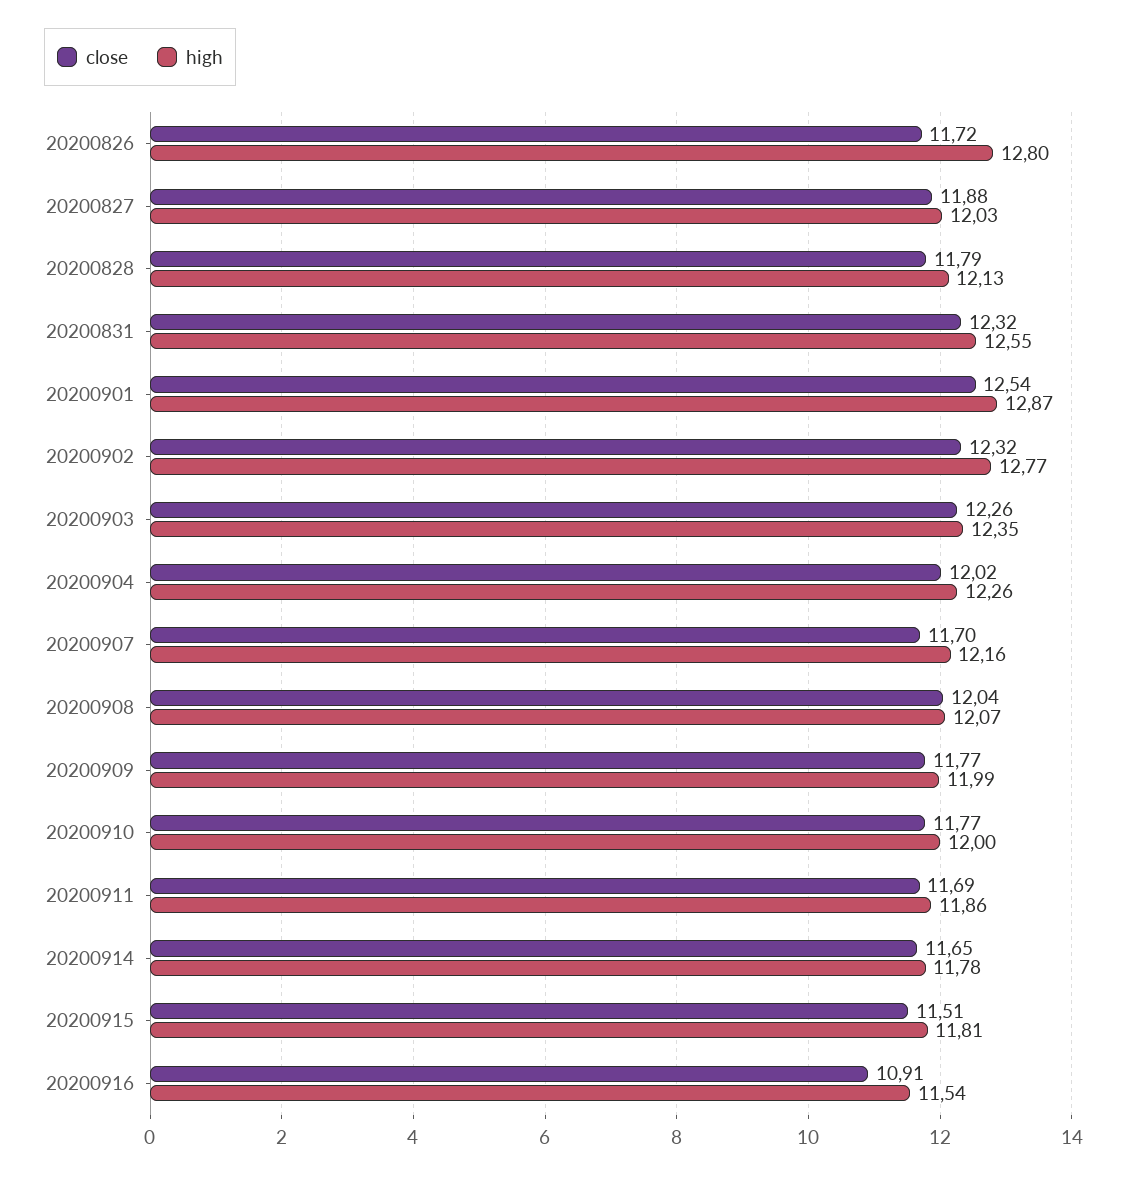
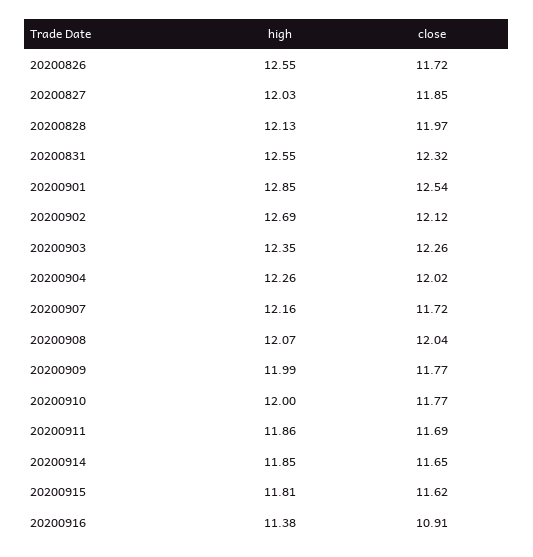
  {
    "close": {
      "20200826": 11.72,
-     "20200827": 11.88,
+     "20200827": 11.85,
-     "20200828": 11.79,
+     "20200828": 11.97,
      "20200831": 12.32,
      "20200901": 12.54,
-     "20200902": 12.32,
+     "20200902": 12.12,
      "20200903": 12.26,
      "20200904": 12.02,
-     "20200907": 11.7,
+     "20200907": 11.72,
      "20200908": 12.04,
      "20200909": 11.77,
      "20200910": 11.77,
      "20200911": 11.69,
      "20200914": 11.65,
-     "20200915": 11.51,
+     "20200915": 11.62,
      "20200916": 10.91
    },
    "high": {
-     "20200826": 12.8,
+     "20200826": 12.55,
      "20200827": 12.03,
      "20200828": 12.13,
      "20200831": 12.55,
-     "20200901": 12.87,
+     "20200901": 12.85,
-     "20200902": 12.77,
+     "20200902": 12.69,
      "20200903": 12.35,
      "20200904": 12.26,
      "20200907": 12.16,
      "20200908": 12.07,
      "20200909": 11.99,
      "20200910": 12,
      "20200911": 11.86,
-     "20200914": 11.78,
+     "20200914": 11.85,
      "20200915": 11.81,
-     "20200916": 11.54
+     "20200916": 11.38
    }
  }

